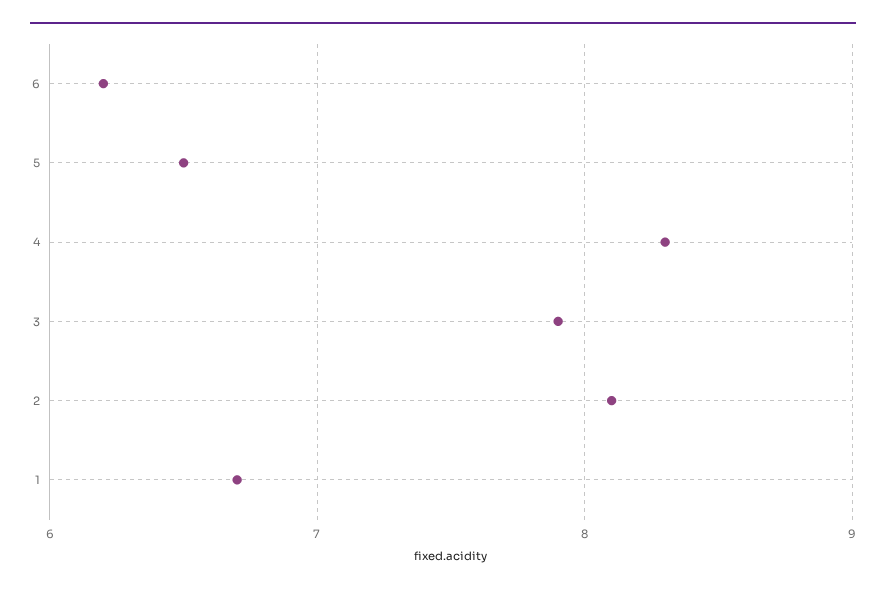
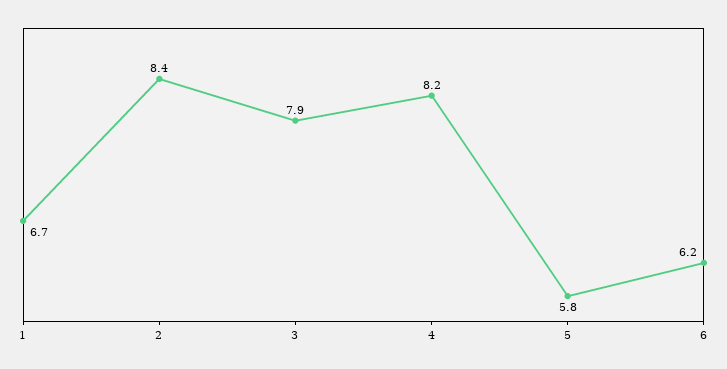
  {
    "6": 6.2,
-   "5": 6.5,
+   "5": 5.8,
-   "4": 8.3,
+   "4": 8.2,
    "3": 7.9,
-   "2": 8.1,
+   "2": 8.4,
    "1": 6.7
  }

